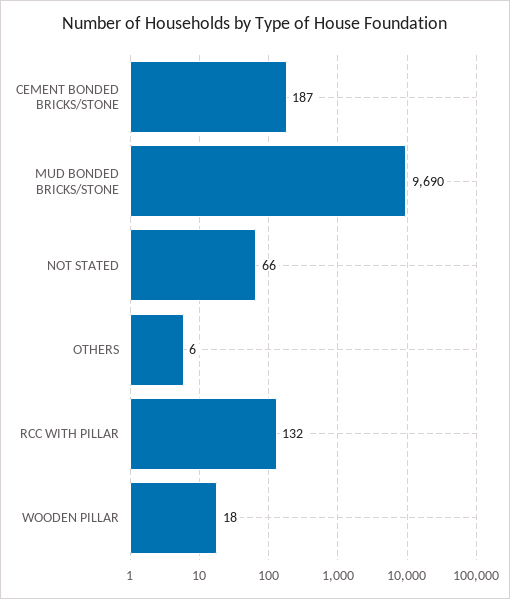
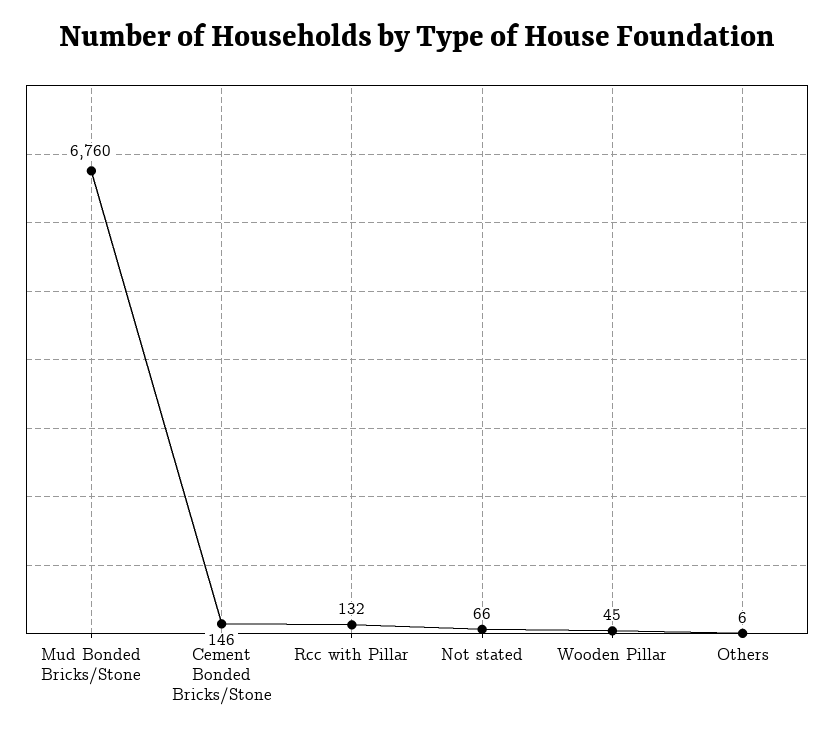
  {
-   "CEMENT BONDED BRICKS/STONE": 187,
+   "CEMENT BONDED BRICKS/STONE": 146,
-   "MUD BONDED BRICKS/STONE": 9690,
+   "MUD BONDED BRICKS/STONE": 6760,
    "NOT STATED": 66,
    "OTHERS": 6,
    "RCC WITH PILLAR": 132,
-   "WOODEN PILLAR": 18
+   "WOODEN PILLAR": 45
  }

